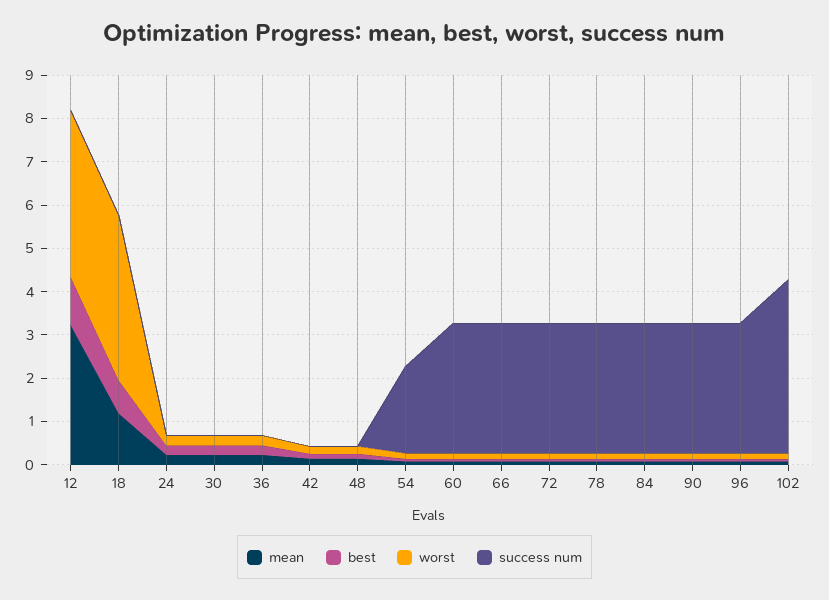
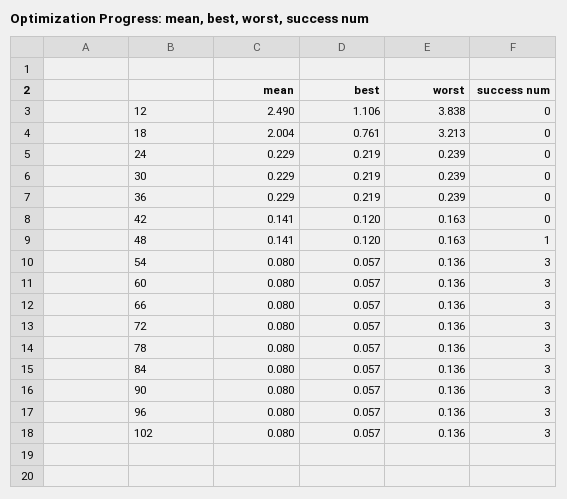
  {
    "mean": {
-     "12": 3.2,
+     "12": 2.49,
-     "18": 1.2,
+     "18": 2.004,
      "24": 0.229,
      "30": 0.229,
      "36": 0.229,
      "42": 0.141,
      "48": 0.141,
      "54": 0.08,
      "60": 0.08,
      "66": 0.08,
      "72": 0.08,
      "78": 0.08,
      "84": 0.08,
      "90": 0.08,
      "96": 0.08,
      "102": 0.08
    },
    "best": {
      "12": 1.106,
      "18": 0.761,
      "24": 0.219,
      "30": 0.219,
      "36": 0.219,
      "42": 0.12,
      "48": 0.12,
      "54": 0.057,
      "60": 0.057,
      "66": 0.057,
      "72": 0.057,
      "78": 0.057,
      "84": 0.057,
      "90": 0.057,
      "96": 0.057,
      "102": 0.057
    },
    "worst": {
      "12": 3.838,
-     "18": 3.8,
+     "18": 3.213,
      "24": 0.239,
      "30": 0.239,
      "36": 0.239,
      "42": 0.163,
      "48": 0.163,
      "54": 0.136,
      "60": 0.136,
      "66": 0.136,
      "72": 0.136,
      "78": 0.136,
      "84": 0.136,
      "90": 0.136,
      "96": 0.136,
      "102": 0.136
    },
    "success num": {
      "12": 0,
      "18": 0,
      "24": 0,
      "30": 0,
      "36": 0,
      "42": 0,
-     "48": 0,
+     "48": 1,
-     "54": 2,
+     "54": 3,
      "60": 3,
      "66": 3,
      "72": 3,
      "78": 3,
      "84": 3,
      "90": 3,
      "96": 3,
-     "102": 4
+     "102": 3
    }
  }

